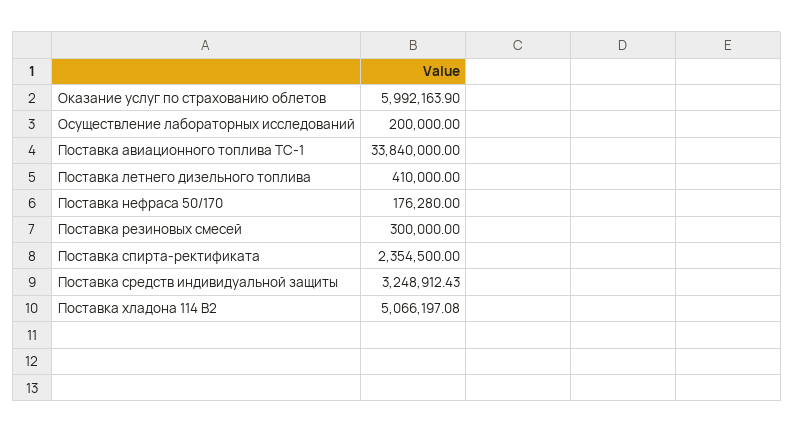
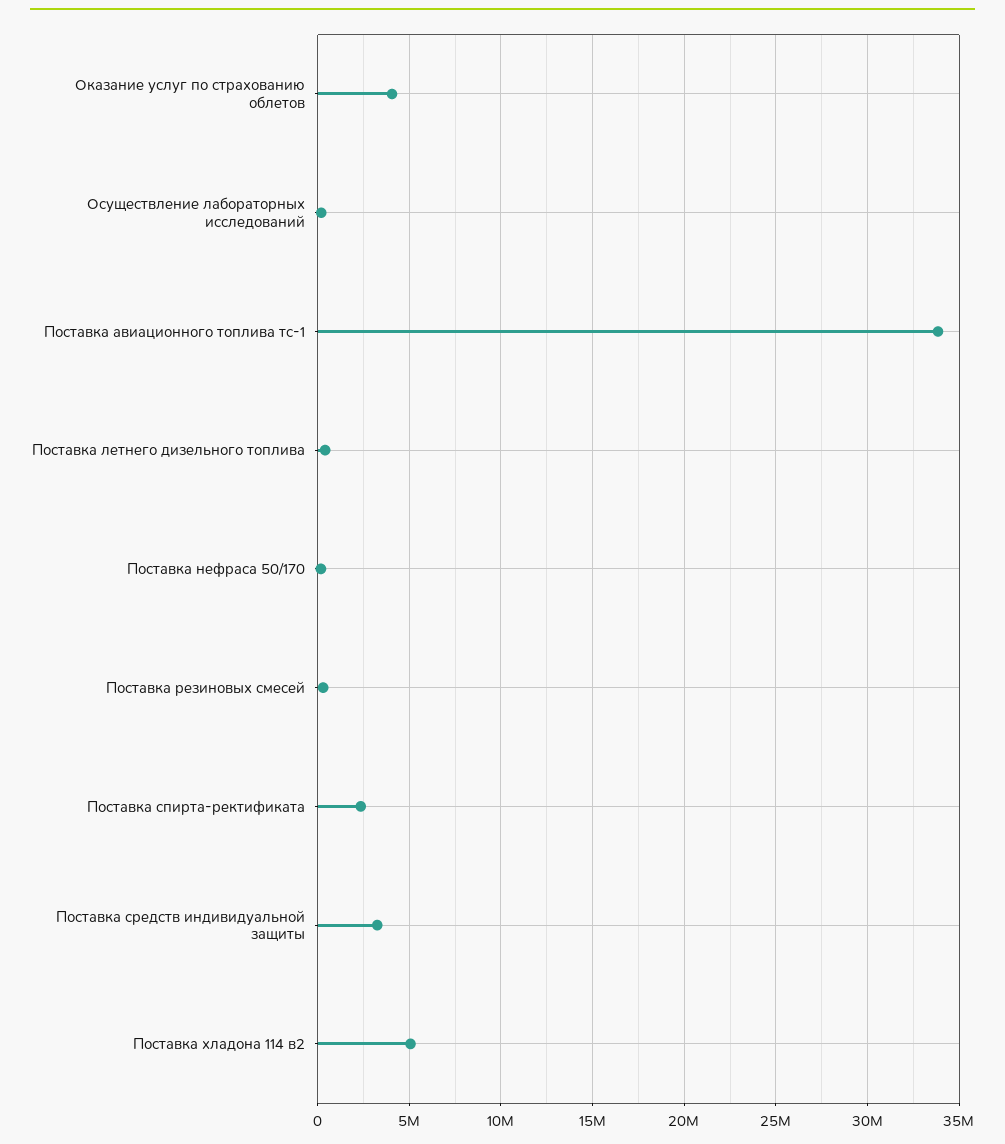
  {
-   "Оказание услуг по страхованию облетов": 5992163.9,
+   "Оказание услуг по страхованию облетов": 4000000,
    "Осуществление лабораторных исследований": 200000,
    "Поставка авиационного топлива ТС-1": 33840000,
    "Поставка летнего дизельного топлива": 410000,
    "Поставка нефраса 50/170": 176280,
    "Поставка резиновых смесей": 300000,
    "Поставка спирта-ректификата": 2354500,
    "Поставка средств индивидуальной защиты": 3248912.43,
    "Поставка хладона 114 В2": 5066197.08
  }

